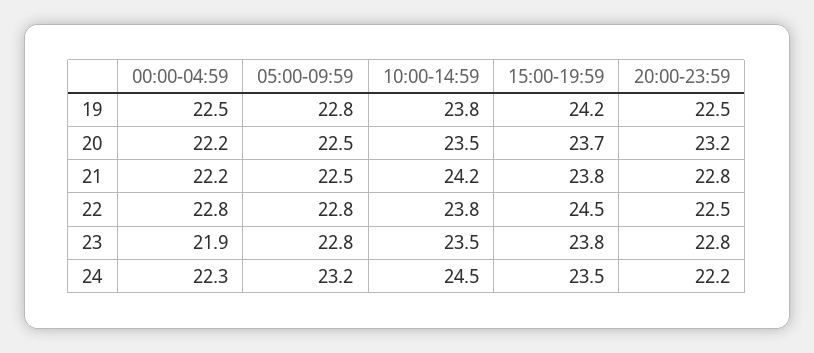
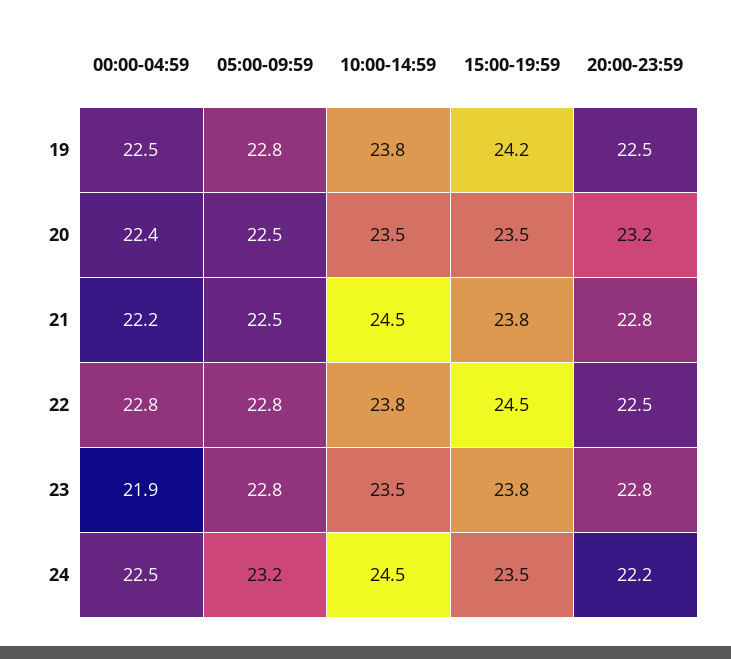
  {
    "00:00-04:59": {
      "19": 22.5,
-     "20": 22.2,
+     "20": 22.4,
      "21": 22.2,
      "22": 22.8,
      "23": 21.9,
-     "24": 22.3
+     "24": 22.5
    },
    "05:00-09:59": {
      "19": 22.8,
      "20": 22.5,
      "21": 22.5,
      "22": 22.8,
      "23": 22.8,
      "24": 23.2
    },
    "10:00-14:59": {
      "19": 23.8,
      "20": 23.5,
-     "21": 24.2,
+     "21": 24.5,
      "22": 23.8,
      "23": 23.5,
      "24": 24.5
    },
    "15:00-19:59": {
      "19": 24.2,
-     "20": 23.7,
+     "20": 23.5,
      "21": 23.8,
      "22": 24.5,
      "23": 23.8,
      "24": 23.5
    },
    "20:00-23:59": {
      "19": 22.5,
      "20": 23.2,
      "21": 22.8,
      "22": 22.5,
      "23": 22.8,
      "24": 22.2
    }
  }

